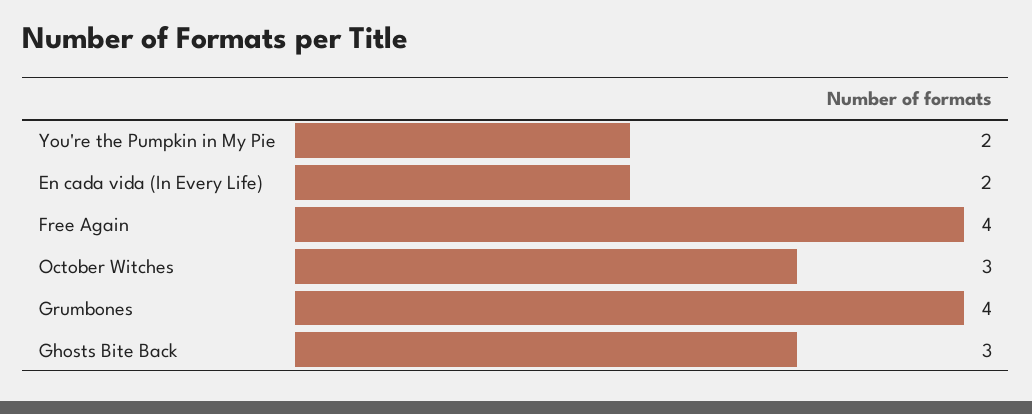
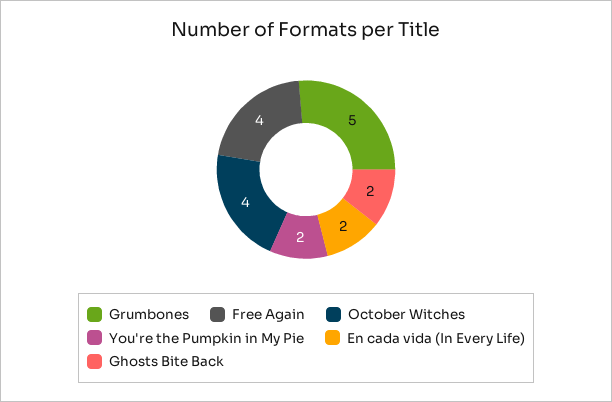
  {
    "You're the Pumpkin in My Pie": 2,
    "En cada vida (In Every Life)": 2,
    "Free Again": 4,
-   "October Witches": 3,
+   "October Witches": 4,
-   "Grumbones": 4,
+   "Grumbones": 5,
-   "Ghosts Bite Back": 3
+   "Ghosts Bite Back": 2
  }

